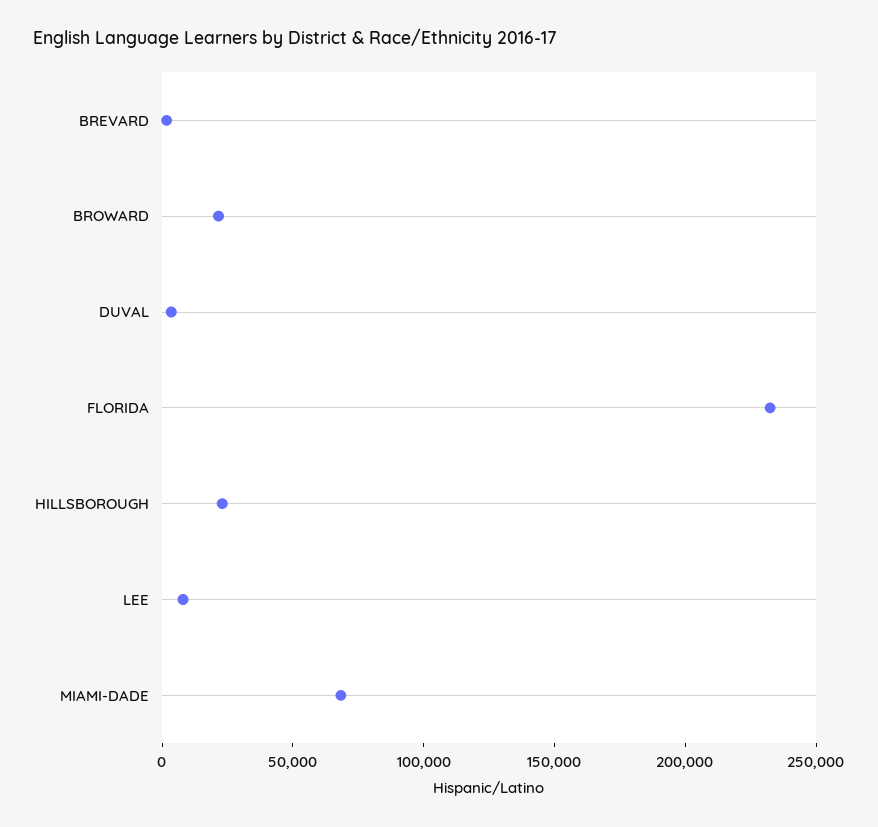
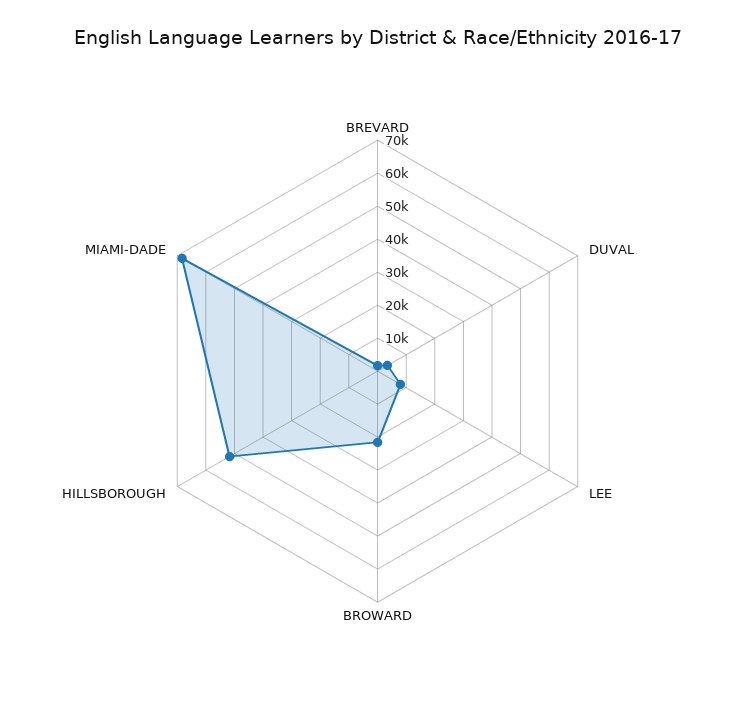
  {
    "BREVARD": 2500,
    "BROWARD": 22500,
    "DUVAL": 2500,
-   "FLORIDA": 230000,
-   "HILLSBOROUGH": 20000,
+   "HILLSBOROUGH": 52500,
    "LEE": 7500,
    "MIAMI-DADE": 67500
  }

